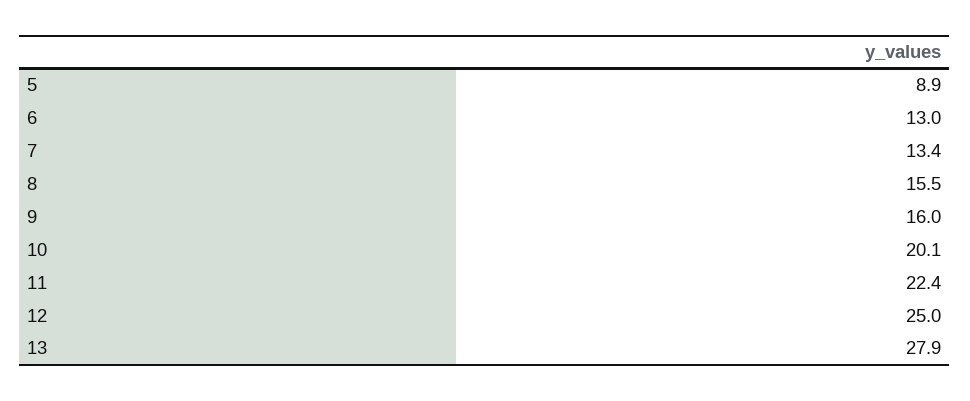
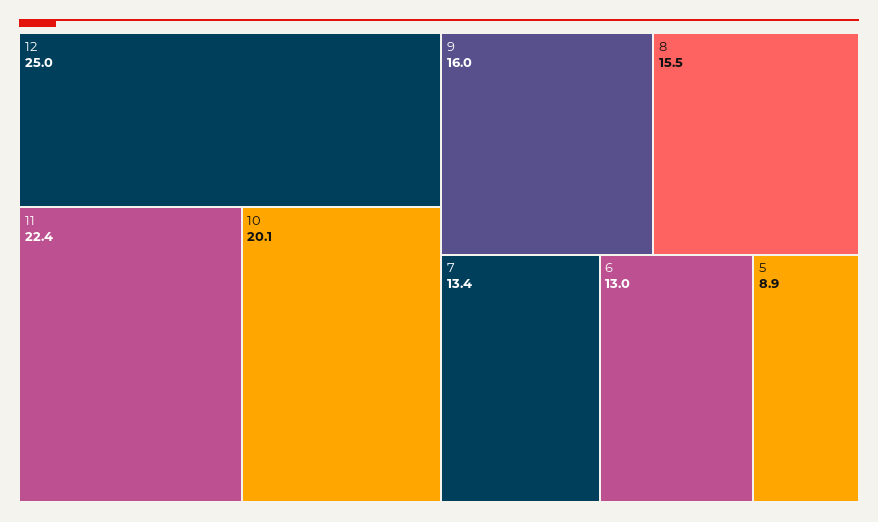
  {
    "5": 8.9,
    "6": 13,
    "7": 13.4,
    "8": 15.5,
    "9": 16,
    "10": 20.1,
    "11": 22.4,
-   "12": 25,
+   "12": 25
-   "13": 27.9
  }

